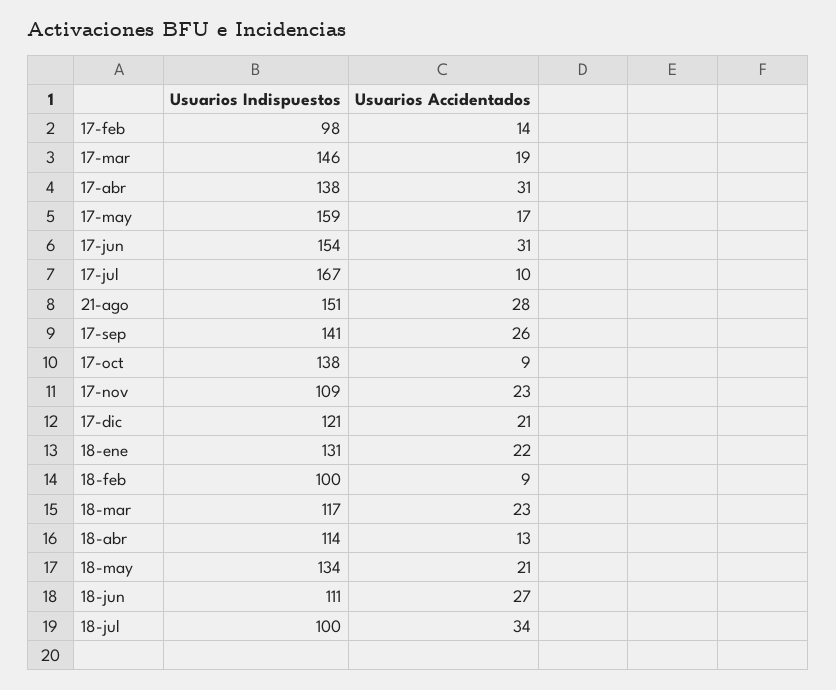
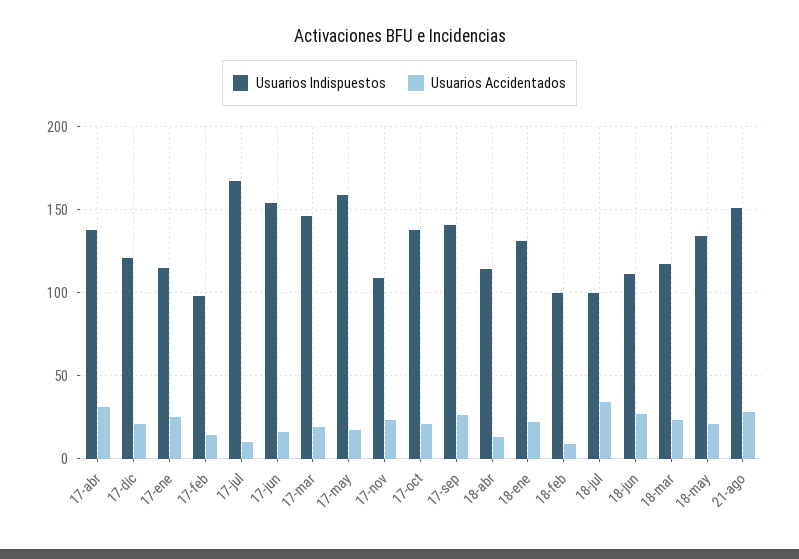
  {
    "Usuarios Indispuestos": {
      "17-feb": 98,
      "17-mar": 146,
      "17-abr": 138,
      "17-may": 159,
      "17-jun": 154,
      "17-jul": 167,
      "21-ago": 151,
      "17-sep": 141,
      "17-oct": 138,
      "17-nov": 109,
      "17-dic": 121,
      "18-ene": 131,
      "18-feb": 100,
      "18-mar": 117,
      "18-abr": 114,
      "18-may": 134,
      "18-jun": 111,
-     "18-jul": 100
+     "18-jul": 100,
+     "17-ene": 115
    },
    "Usuarios Accidentados": {
      "17-feb": 14,
      "17-mar": 19,
      "17-abr": 31,
      "17-may": 17,
-     "17-jun": 31,
+     "17-jun": 15,
      "17-jul": 10,
      "21-ago": 28,
      "17-sep": 26,
-     "17-oct": 9,
+     "17-oct": 20,
      "17-nov": 23,
      "17-dic": 21,
      "18-ene": 22,
      "18-feb": 9,
      "18-mar": 23,
      "18-abr": 13,
      "18-may": 21,
      "18-jun": 27,
-     "18-jul": 34
+     "18-jul": 34,
+     "17-ene": 25
    }
  }

